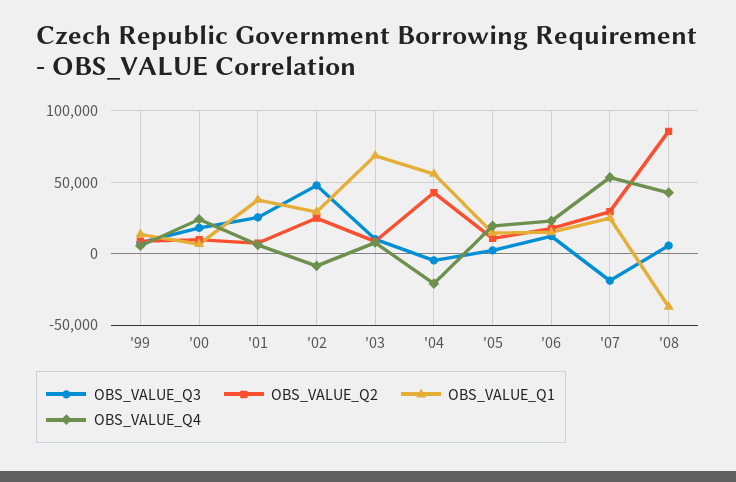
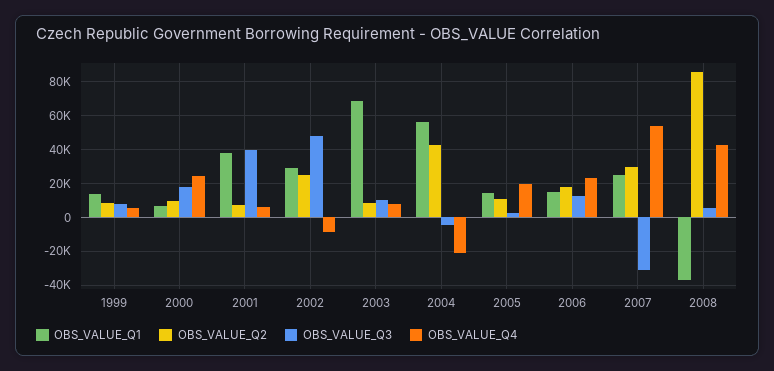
  {
    "OBS_VALUE_Q3": {
      "'99": 10000,
      "'00": 20000,
-     "'01": 25000,
+     "'01": 40000,
      "'02": 50000,
      "'03": 10000,
      "'04": -5000,
      "'05": 0,
      "'06": 10000,
-     "'07": -20000,
+     "'07": -30000,
      "'08": 5000
    },
    "OBS_VALUE_Q2": {
      "'99": 10000,
      "'00": 10000,
      "'01": 5000,
      "'02": 25000,
      "'03": 10000,
      "'04": 45000,
      "'05": 10000,
      "'06": 20000,
      "'07": 30000,
      "'08": 85000
    },
    "OBS_VALUE_Q1": {
      "'99": 15000,
      "'00": 5000,
      "'01": 40000,
      "'02": 30000,
      "'03": 70000,
      "'04": 55000,
      "'05": 15000,
      "'06": 15000,
      "'07": 25000,
      "'08": -35000
    },
    "OBS_VALUE_Q4": {
      "'99": 5000,
      "'00": 25000,
      "'01": 5000,
      "'02": -10000,
      "'03": 10000,
      "'04": -20000,
      "'05": 20000,
      "'06": 25000,
      "'07": 55000,
      "'08": 45000
    }
  }

